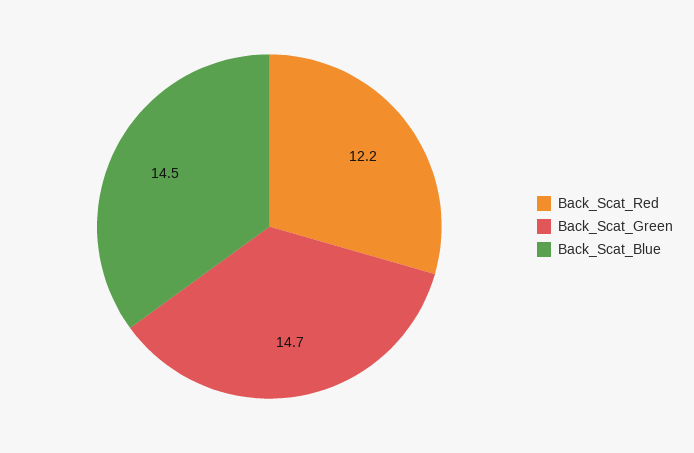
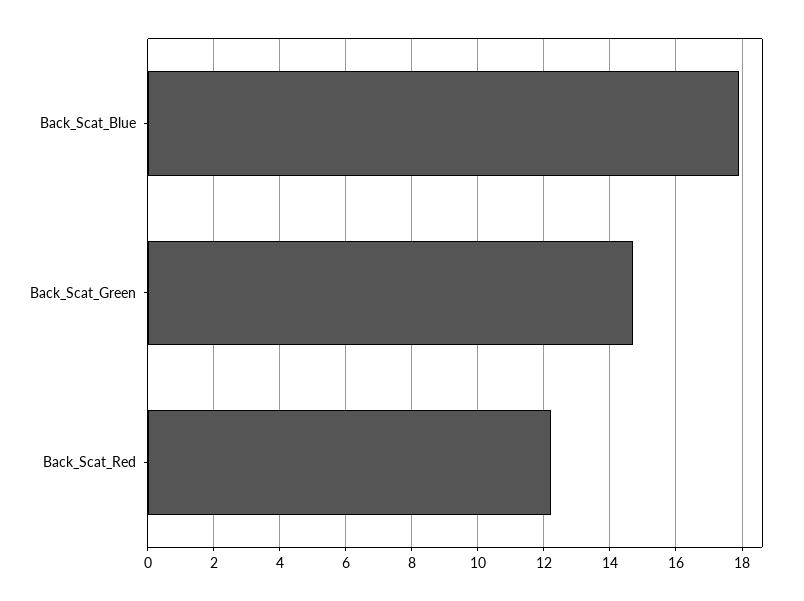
  {
    "Back_Scat_Red": 12.2,
    "Back_Scat_Green": 14.7,
-   "Back_Scat_Blue": 14.5
+   "Back_Scat_Blue": 18
  }

